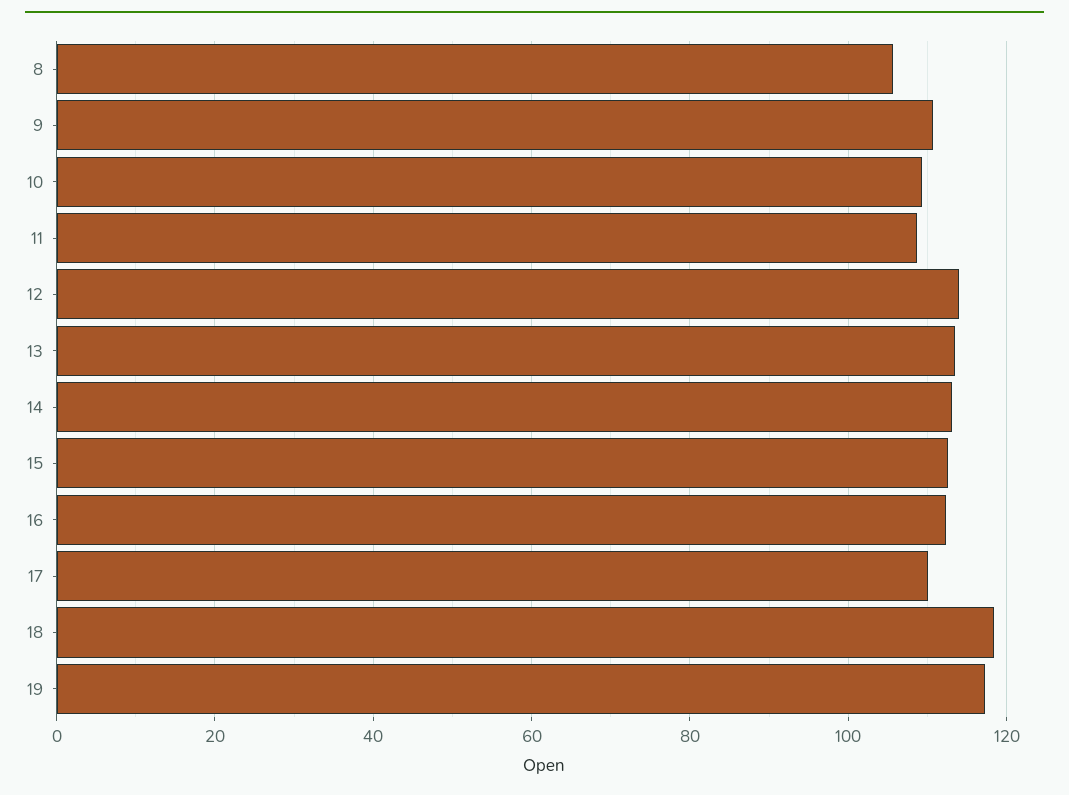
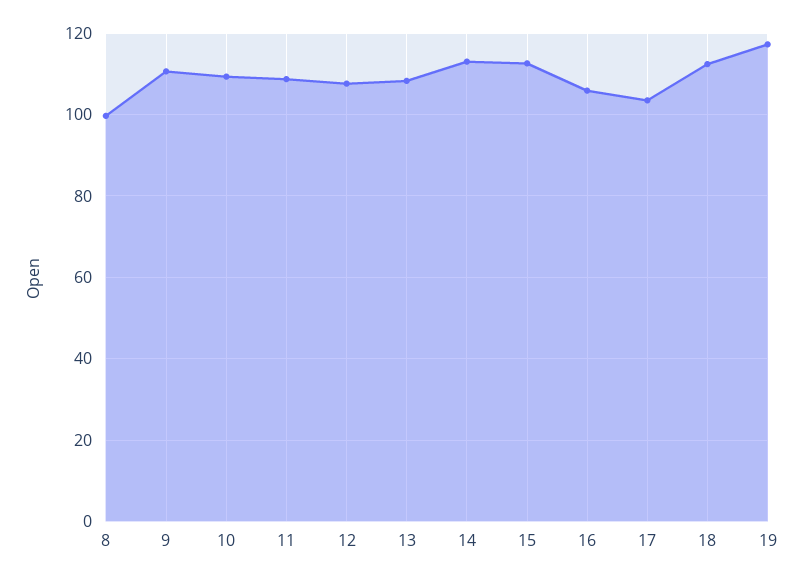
  {
-   "8": 106,
+   "8": 100,
    "9": 110,
    "10": 110,
    "11": 108,
-   "12": 114,
+   "12": 108,
-   "13": 114,
+   "13": 108,
    "14": 114,
    "15": 112,
-   "16": 112,
+   "16": 106,
-   "17": 110,
+   "17": 104,
-   "18": 118,
+   "18": 112,
    "19": 118
  }

